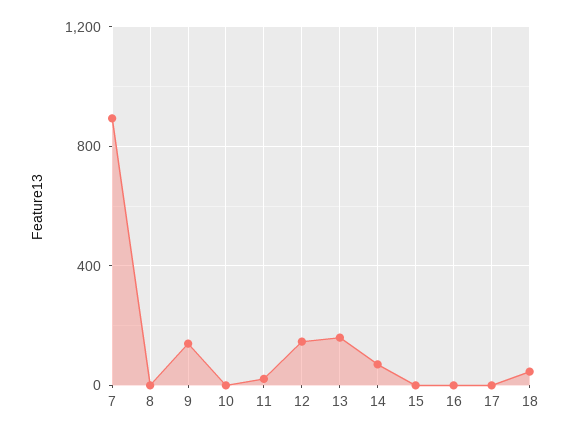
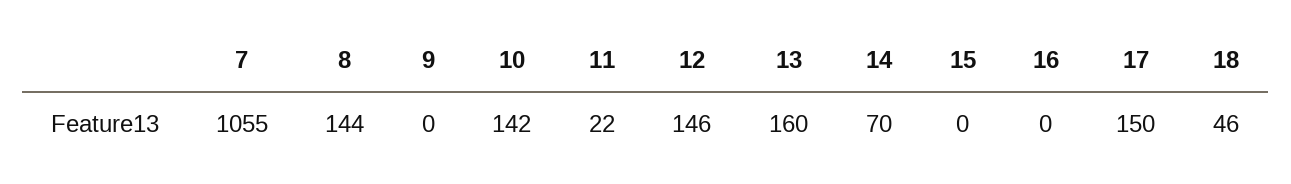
  {
-   "7": 900,
+   "7": 1055,
-   "8": 0,
+   "8": 144,
-   "9": 150,
+   "9": 0,
-   "10": 0,
+   "10": 142,
    "11": 22,
    "12": 146,
    "13": 160,
    "14": 70,
    "15": 0,
    "16": 0,
-   "17": 0,
+   "17": 150,
    "18": 46
  }

